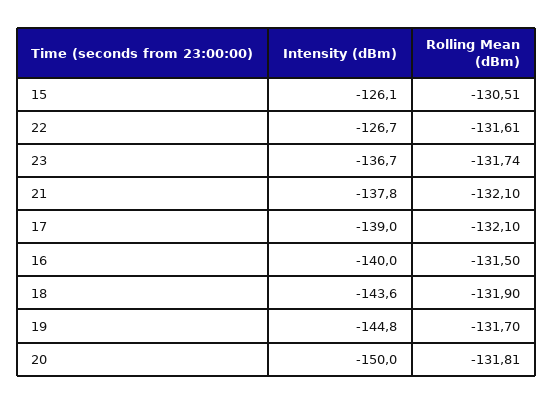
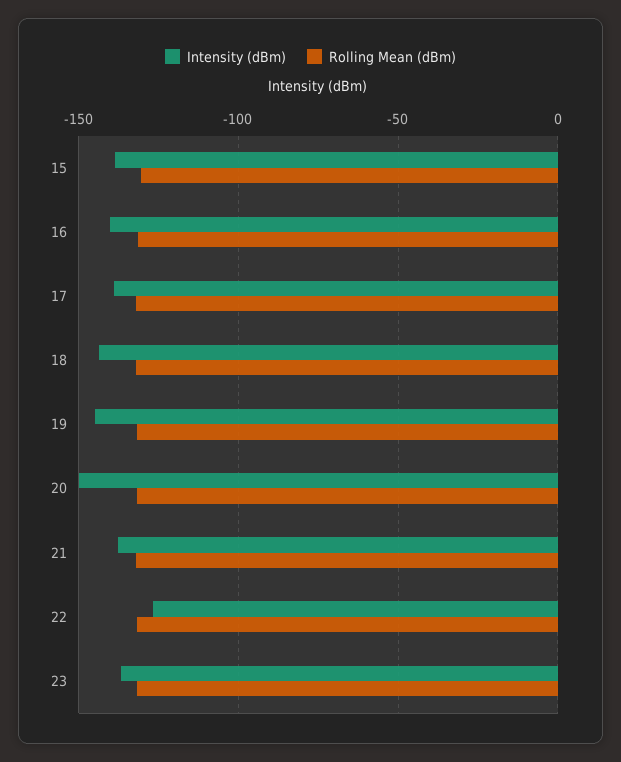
  {
    "Intensity (dBm)": {
-     "15": -126.1,
+     "15": -140,
      "22": -126.7,
      "23": -136.7,
      "21": -137.8,
      "17": -139,
      "16": -140,
      "18": -143.6,
      "19": -144.8,
      "20": -150
    },
    "Rolling Mean (dBm)": {
      "15": -130.51,
      "22": -131.61,
      "23": -131.74,
      "21": -132.1,
      "17": -132.1,
      "16": -131.5,
      "18": -131.9,
      "19": -131.7,
      "20": -131.81
    }
  }

